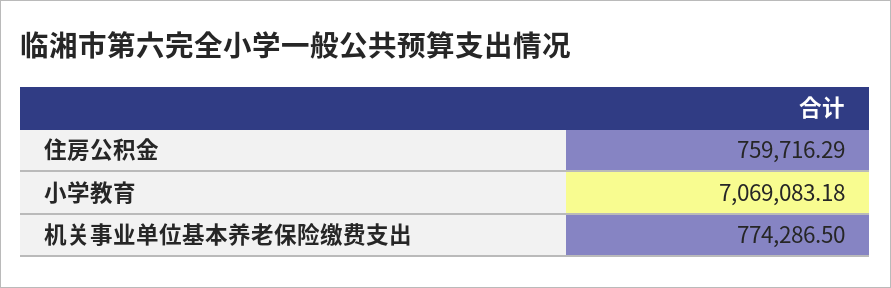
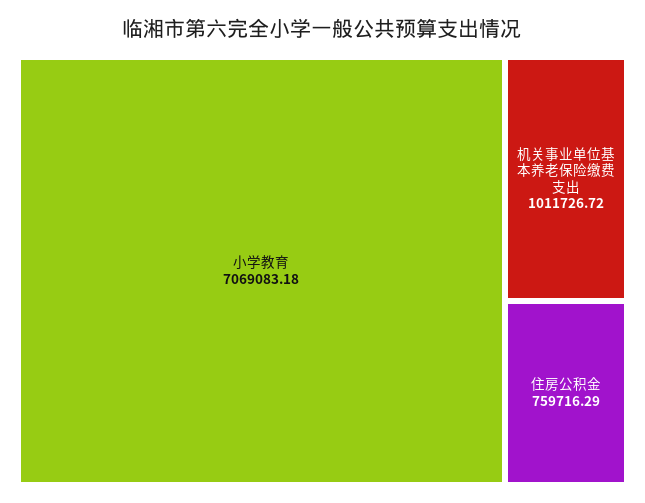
  {
    "住房公积金": 759716.29,
    "小学教育": 7069083.18,
-   "机关事业单位基本养老保险缴费支出": 774286.5
+   "机关事业单位基本养老保险缴费支出": 1011726.72
  }

